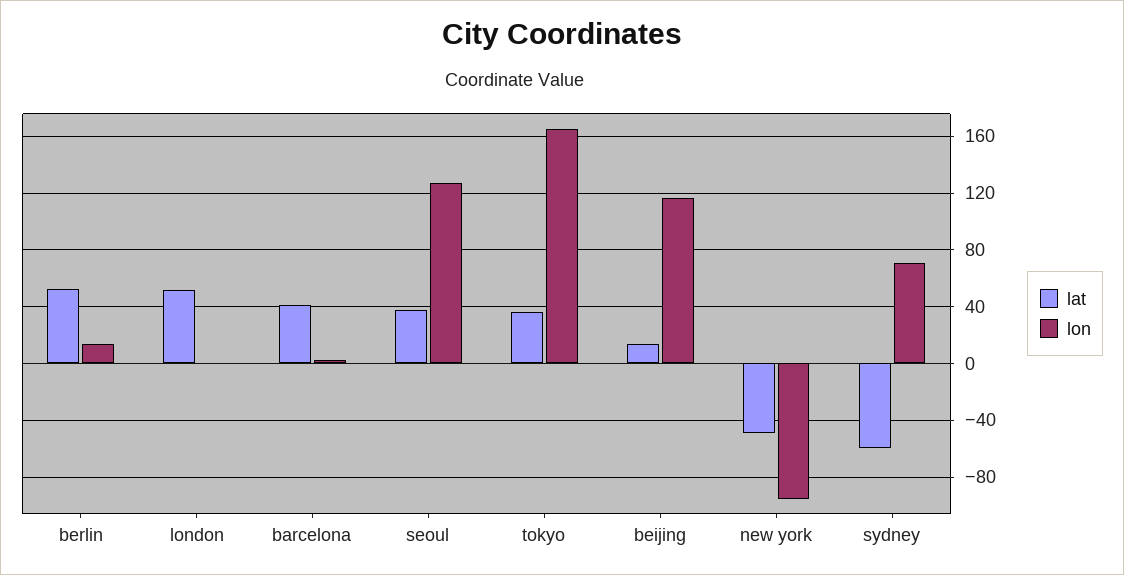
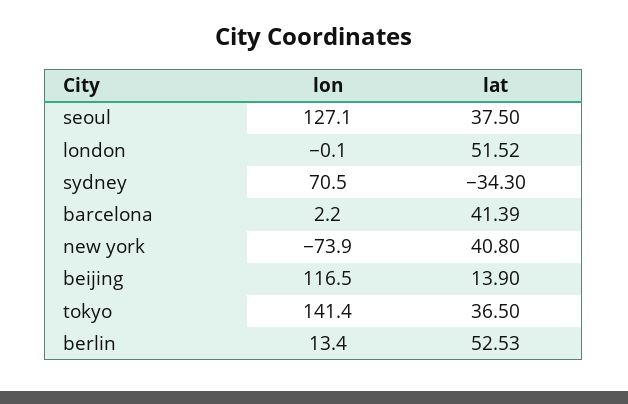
  {
    "lat": {
      "berlin": 52.53,
      "london": 51.52,
      "barcelona": 41.39,
      "seoul": 37.5,
      "tokyo": 36.5,
      "beijing": 13.9,
-     "new york": -50,
+     "new york": 40.8,
-     "sydney": -60
+     "sydney": -34.3
    },
    "lon": {
      "berlin": 13.4,
      "london": -0.1,
      "barcelona": 2.2,
      "seoul": 127.1,
-     "tokyo": 165,
+     "tokyo": 141.4,
      "beijing": 116.5,
-     "new york": -95,
+     "new york": -73.9,
      "sydney": 70.5
    }
  }

